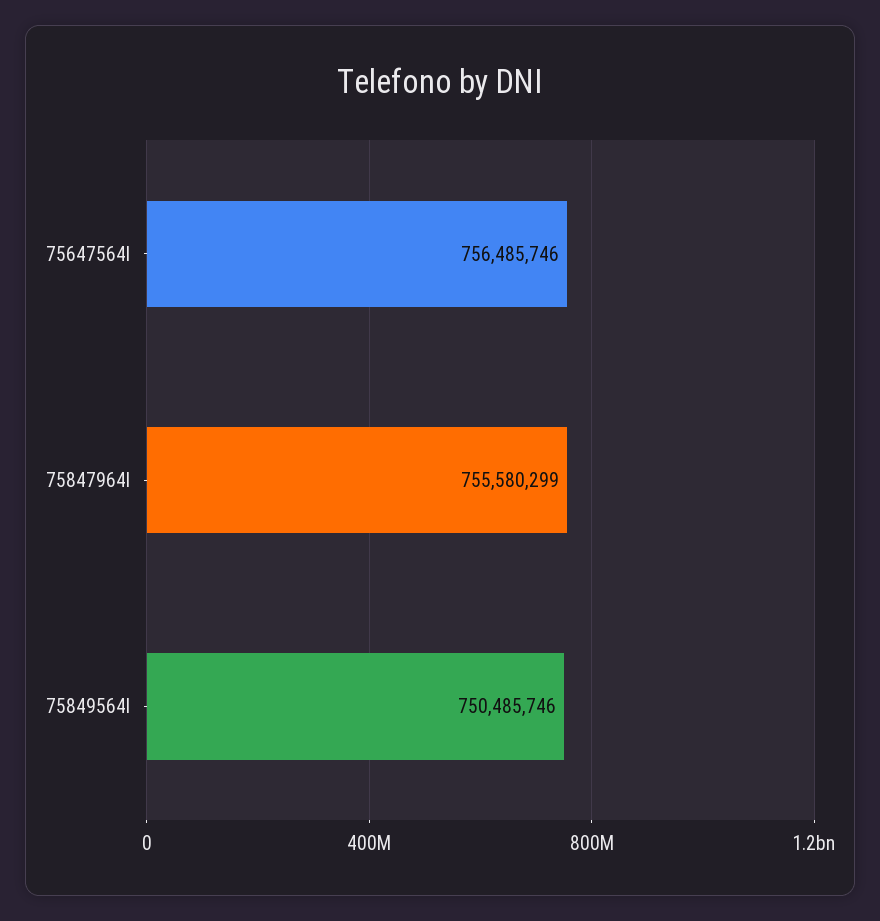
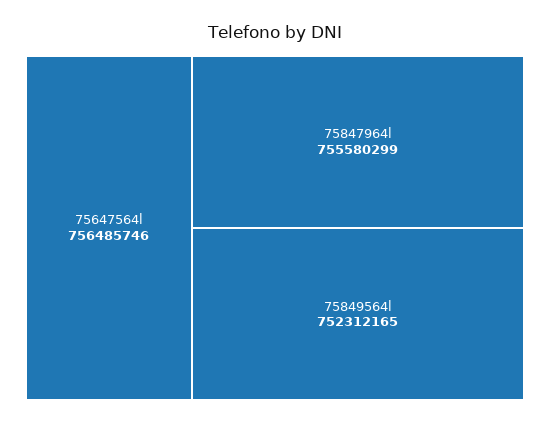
  {
    "75647564l": 756485746,
    "75847964l": 755580299,
-   "75849564l": 750485746
+   "75849564l": 752312165
  }

